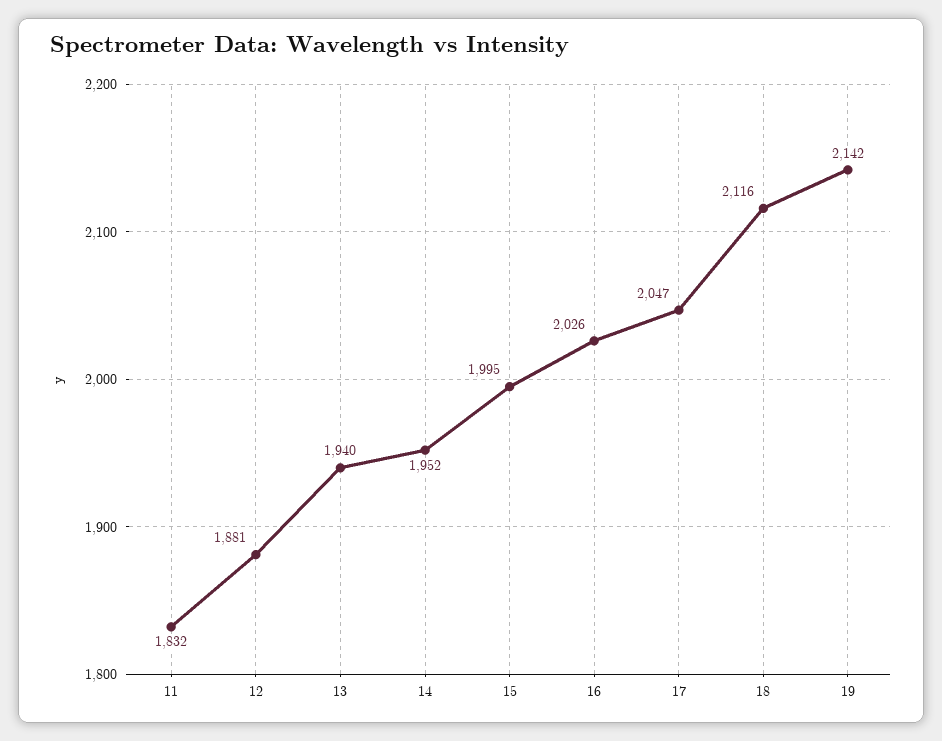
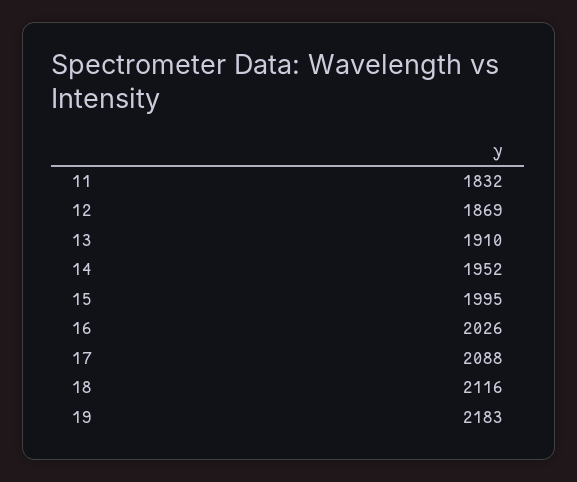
  {
    "11": 1832,
-   "12": 1881,
+   "12": 1869,
-   "13": 1940,
+   "13": 1910,
    "14": 1952,
    "15": 1995,
    "16": 2026,
-   "17": 2047,
+   "17": 2088,
    "18": 2116,
-   "19": 2142
+   "19": 2183
  }

